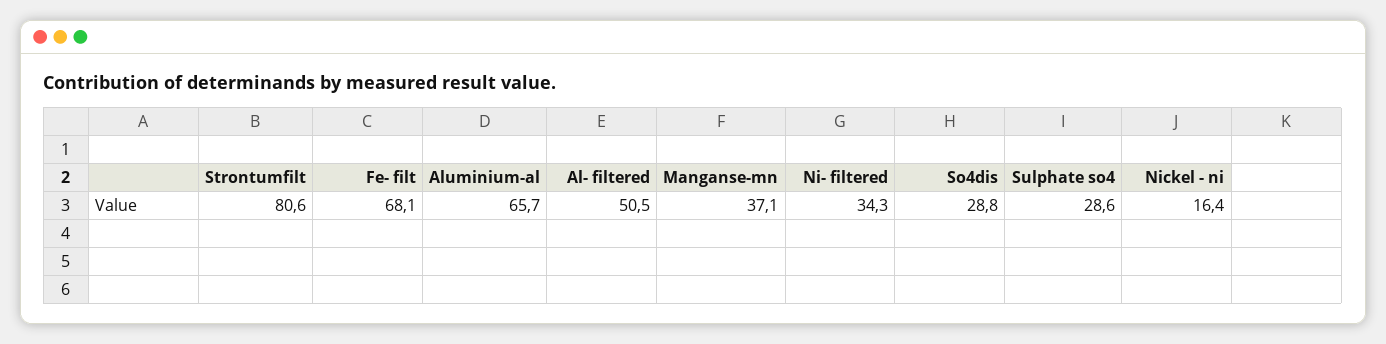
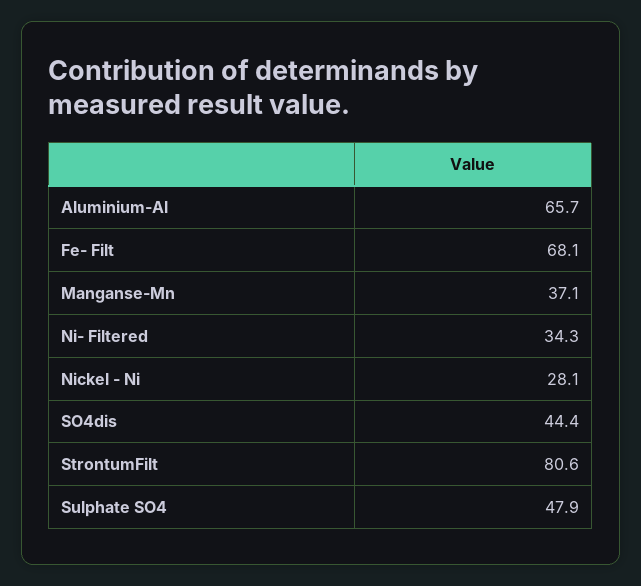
  {
    "Strontumfilt": 80.6,
    "Fe- filt": 68.1,
    "Aluminium-al": 65.7,
-   "Al- filtered": 50.5,
    "Manganse-mn": 37.1,
    "Ni- filtered": 34.3,
-   "So4dis": 28.8,
+   "So4dis": 44.4,
-   "Sulphate so4": 28.6,
+   "Sulphate so4": 47.9,
-   "Nickel - ni": 16.4
+   "Nickel - ni": 28.1
  }

